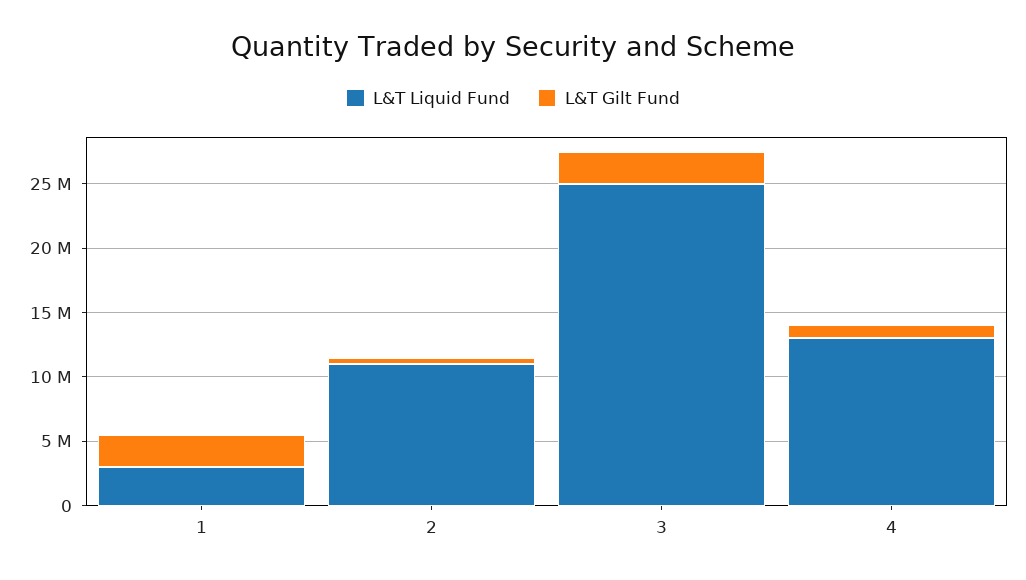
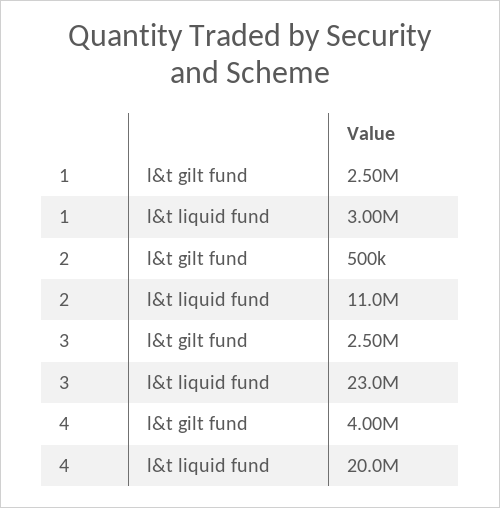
  {
    "L&T Liquid Fund": {
      "1": 3000000,
      "2": 11000000,
-     "3": 25000000,
+     "3": 23000000,
-     "4": 13000000
+     "4": 20000000
    },
    "L&T Gilt Fund": {
      "1": 2500000,
      "2": 500000,
      "3": 2500000,
-     "4": 1000000
+     "4": 4000000
    }
  }

